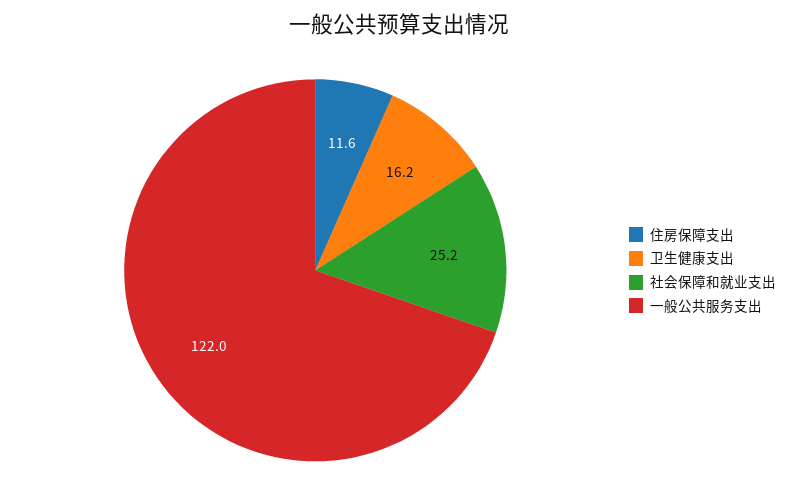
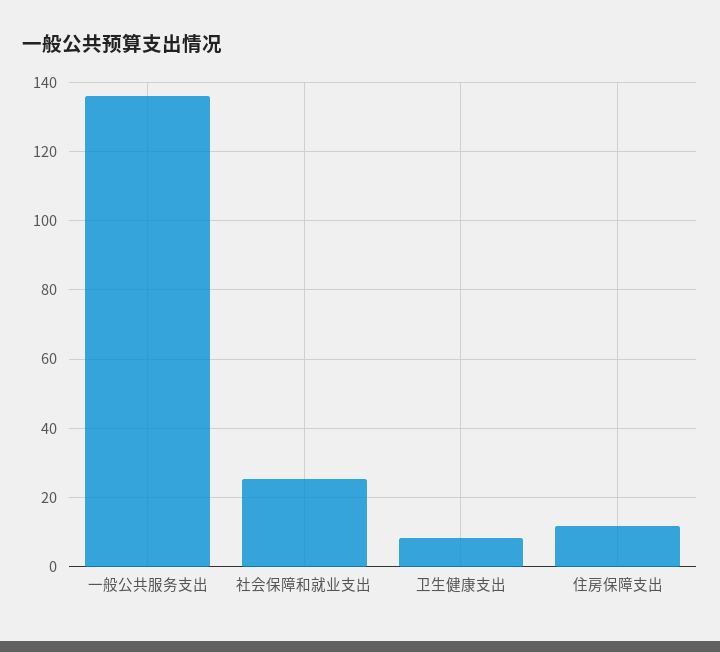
  {
    "住房保障支出": 11.6,
-   "卫生健康支出": 16.2,
+   "卫生健康支出": 8,
    "社会保障和就业支出": 25.2,
-   "一般公共服务支出": 122
+   "一般公共服务支出": 136
  }

